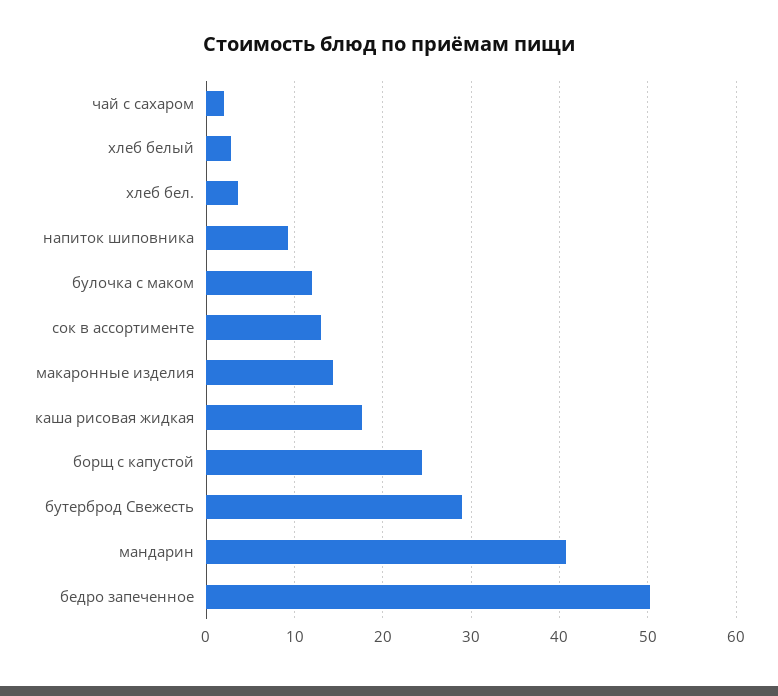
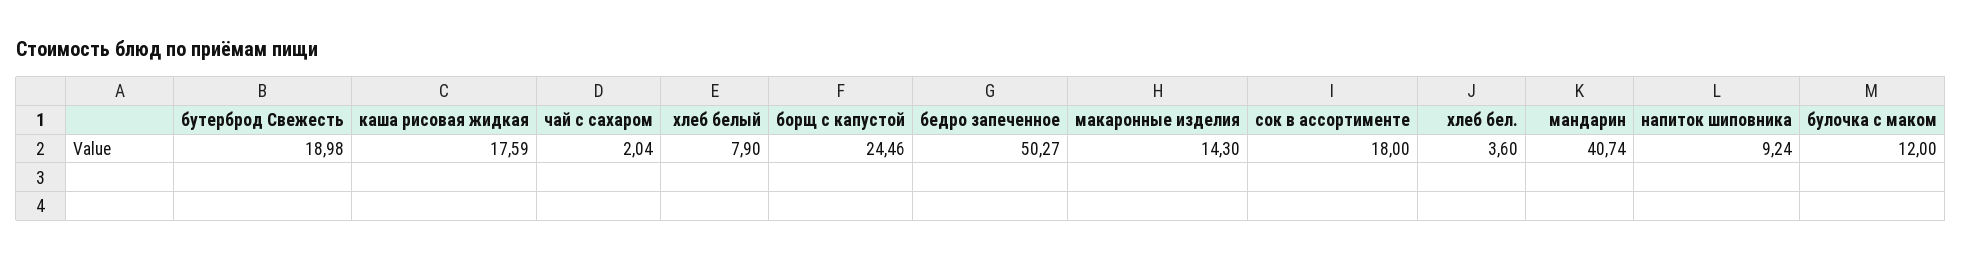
  {
    "чай с сахаром": 2.04,
-   "хлеб белый": 3,
+   "хлеб белый": 7.9,
    "хлеб бел.": 3.6,
    "напиток шиповника": 9.24,
    "булочка с маком": 12,
-   "сок в ассортименте": 13,
+   "сок в ассортименте": 18,
    "макаронные изделия": 14.3,
    "каша рисовая жидкая": 17.59,
    "борщ с капустой": 24.46,
-   "бутерброд Свежесть": 29,
+   "бутерброд Свежесть": 18.98,
    "мандарин": 40.74,
    "бедро запеченное": 50.27
  }

